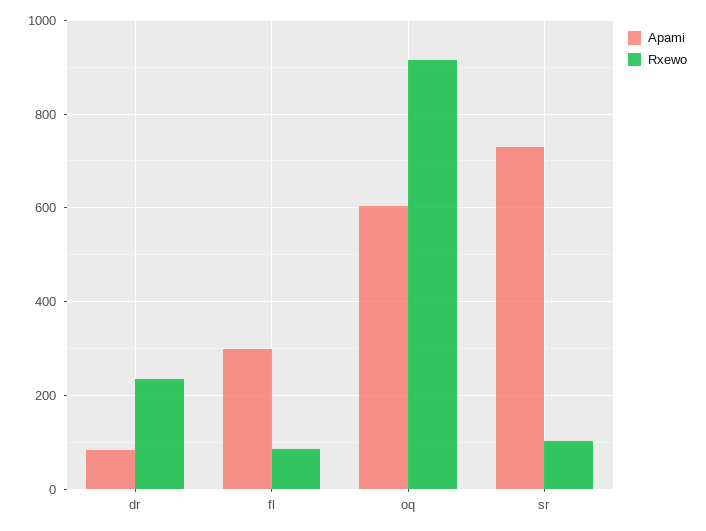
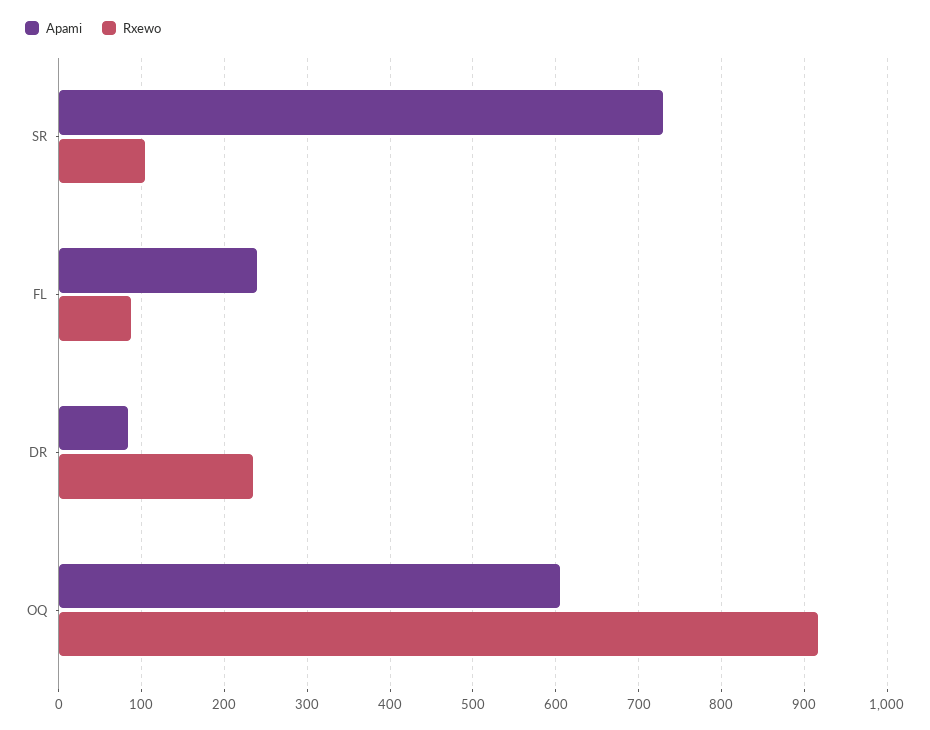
  {
    "Apami": {
      "dr": 80,
-     "fl": 300,
+     "fl": 240,
      "oq": 610,
      "sr": 730
    },
    "Rxewo": {
      "dr": 240,
      "fl": 90,
      "oq": 920,
      "sr": 100
    }
  }

